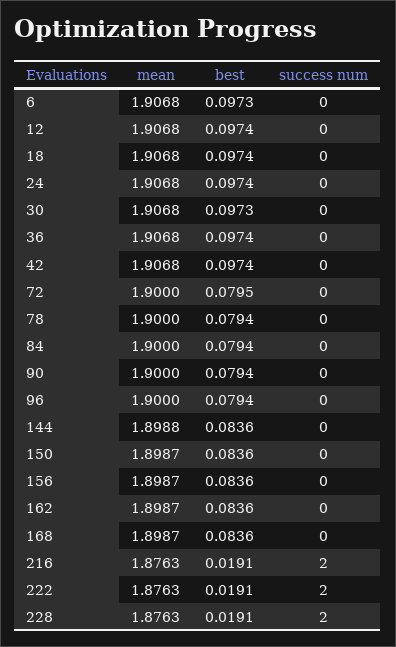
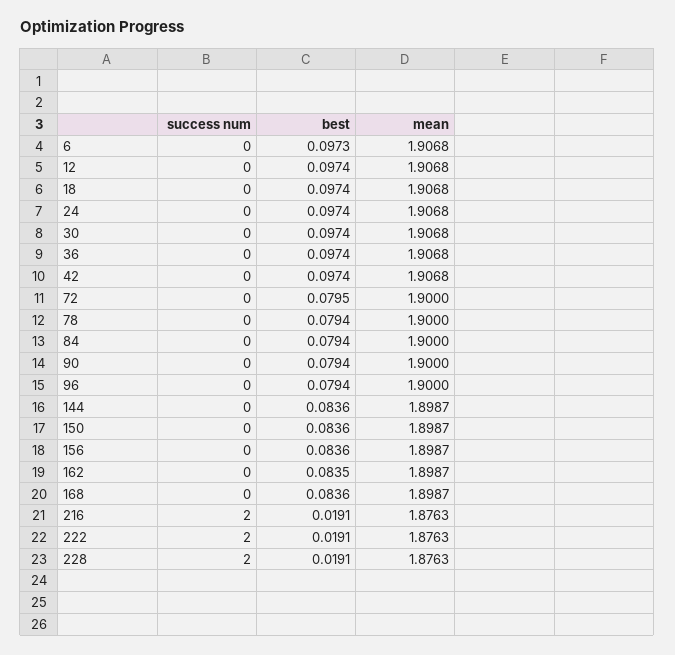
  {
    "mean": {
      "6": 1.9068,
      "12": 1.9068,
      "18": 1.9068,
      "24": 1.9068,
      "30": 1.9068,
      "36": 1.9068,
      "42": 1.9068,
      "72": 1.9,
      "78": 1.9,
      "84": 1.9,
      "90": 1.9,
      "96": 1.9,
-     "144": 1.8988,
+     "144": 1.8987,
      "150": 1.8987,
      "156": 1.8987,
      "162": 1.8987,
      "168": 1.8987,
      "216": 1.8763,
      "222": 1.8763,
      "228": 1.8763
    },
    "best": {
      "6": 0.0973,
      "12": 0.0974,
      "18": 0.0974,
      "24": 0.0974,
-     "30": 0.0973,
+     "30": 0.0974,
      "36": 0.0974,
      "42": 0.0974,
      "72": 0.0795,
      "78": 0.0794,
      "84": 0.0794,
      "90": 0.0794,
      "96": 0.0794,
      "144": 0.0836,
      "150": 0.0836,
      "156": 0.0836,
-     "162": 0.0836,
+     "162": 0.0835,
      "168": 0.0836,
      "216": 0.0191,
      "222": 0.0191,
      "228": 0.0191
    },
    "success num": {
      "6": 0,
      "12": 0,
      "18": 0,
      "24": 0,
      "30": 0,
      "36": 0,
      "42": 0,
      "72": 0,
      "78": 0,
      "84": 0,
      "90": 0,
      "96": 0,
      "144": 0,
      "150": 0,
      "156": 0,
      "162": 0,
      "168": 0,
      "216": 2,
      "222": 2,
      "228": 2
    }
  }

